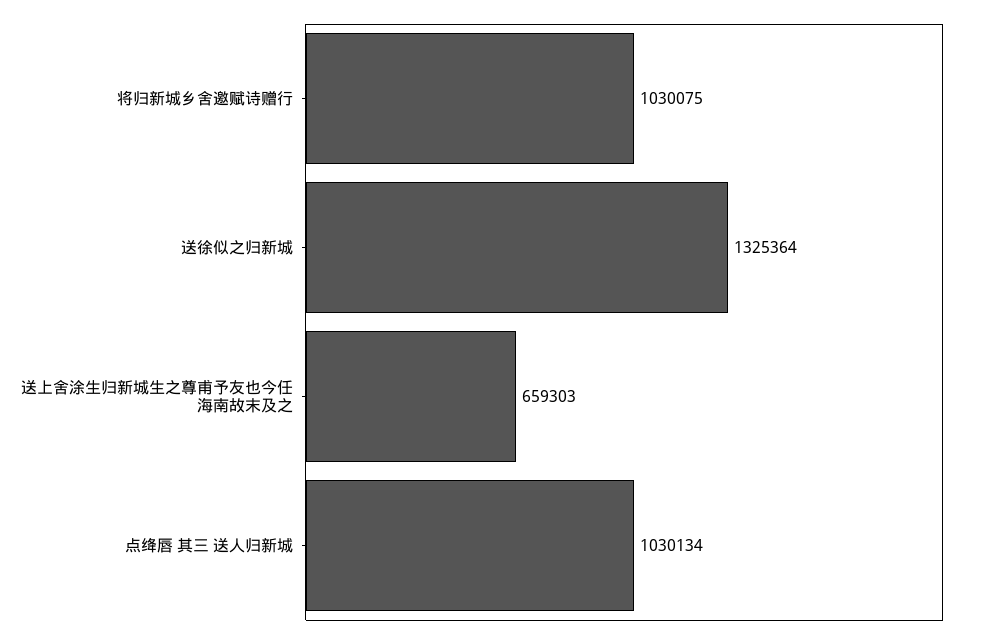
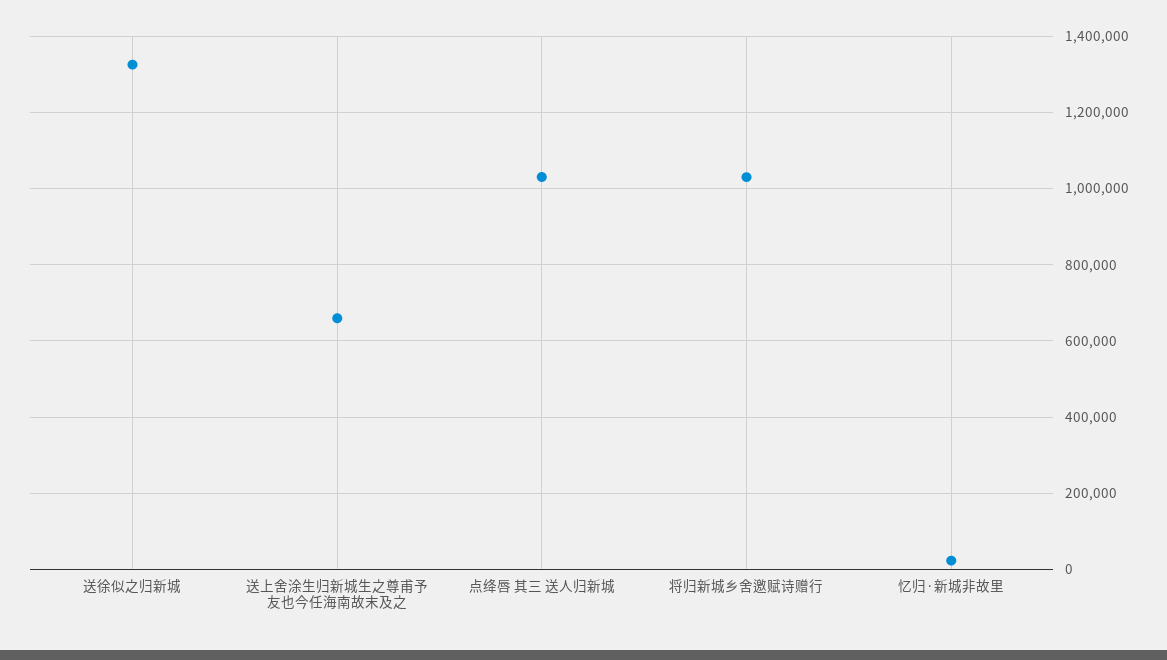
  {
    "将归新城乡舍邀赋诗赠行": 1030075,
    "送徐似之归新城": 1325364,
    "送上舍涂生归新城生之尊甫予友也今任海南故末及之": 659303,
-   "点绛唇 其三 送人归新城": 1030134
+   "点绛唇 其三 送人归新城": 1030134,
+   "忆归·新城非故里": 20000
  }

